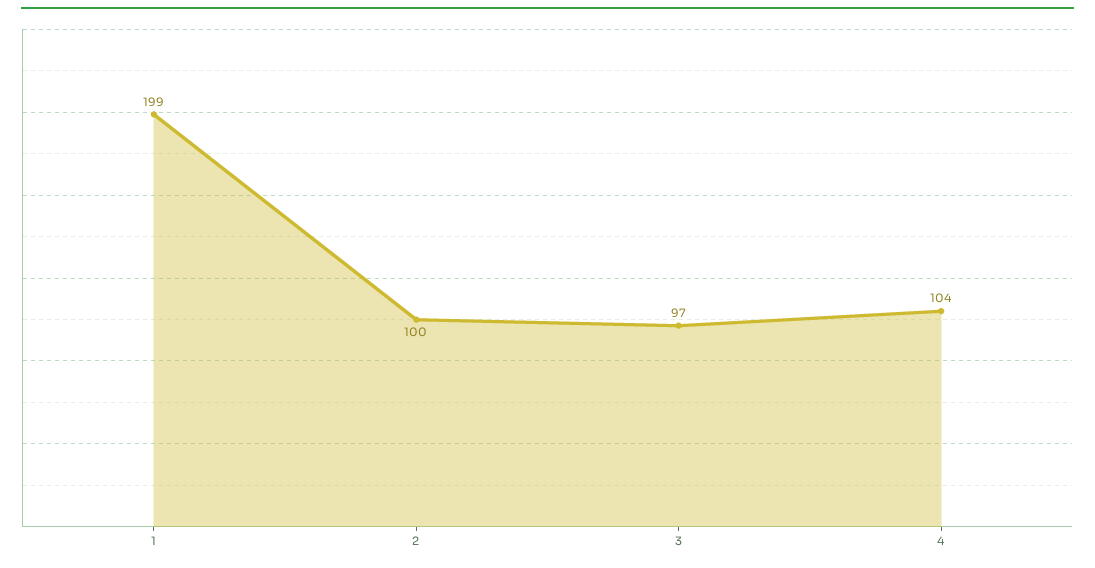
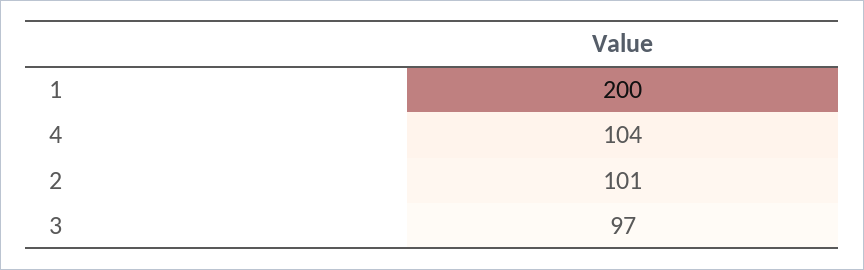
  {
-   "1": 199,
+   "1": 200,
-   "2": 100,
+   "2": 101,
    "3": 97,
    "4": 104
  }

